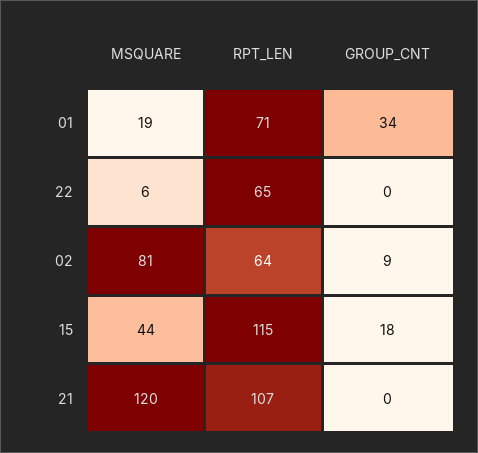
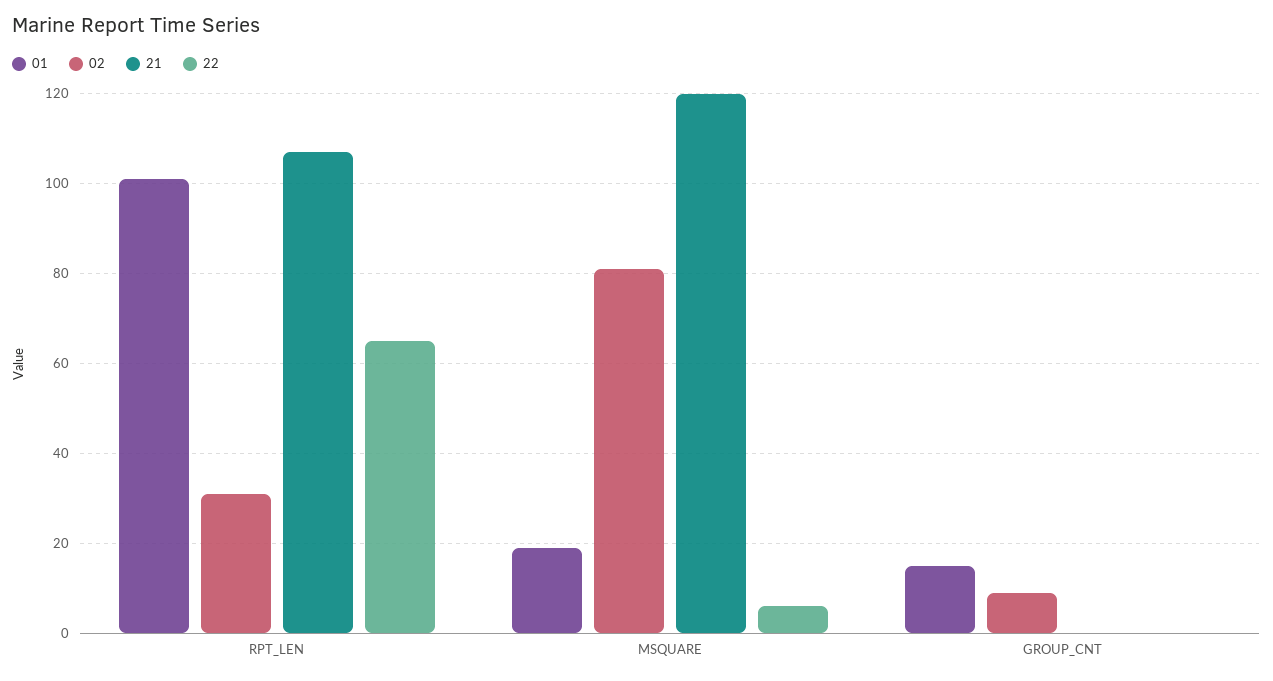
  {
    "01": {
      "MSQUARE": 19,
-     "RPT_LEN": 71,
+     "RPT_LEN": 100,
-     "GROUP_CNT": 34
+     "GROUP_CNT": 15
    },
    "22": {
      "MSQUARE": 6,
      "RPT_LEN": 65,
      "GROUP_CNT": 0
    },
    "02": {
      "MSQUARE": 81,
-     "RPT_LEN": 64,
+     "RPT_LEN": 30,
      "GROUP_CNT": 9
    },
-   "15": {
-     "MSQUARE": 44,
-     "RPT_LEN": 115,
-     "GROUP_CNT": 18
-   },
    "21": {
      "MSQUARE": 120,
      "RPT_LEN": 107,
      "GROUP_CNT": 0
    }
  }

